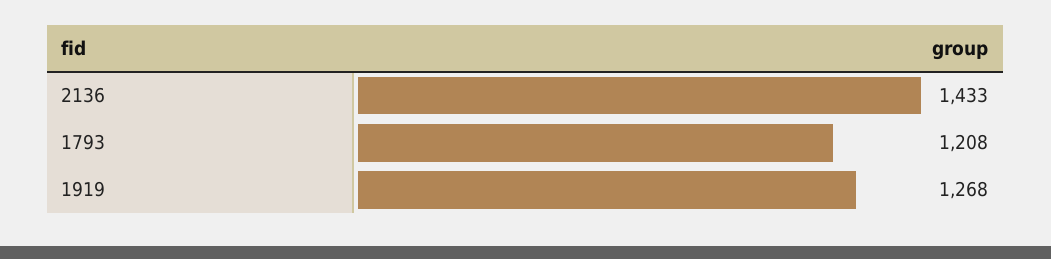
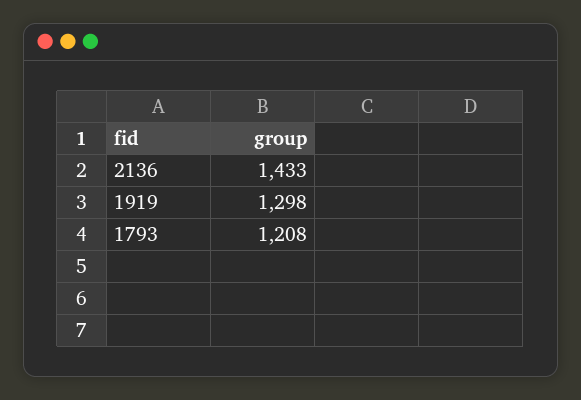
  {
    "2136": 1433,
    "1793": 1208,
-   "1919": 1268
+   "1919": 1298
  }

